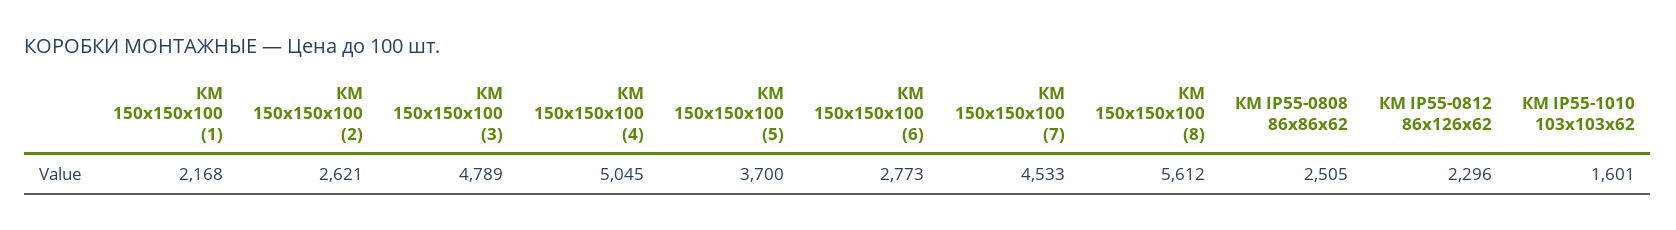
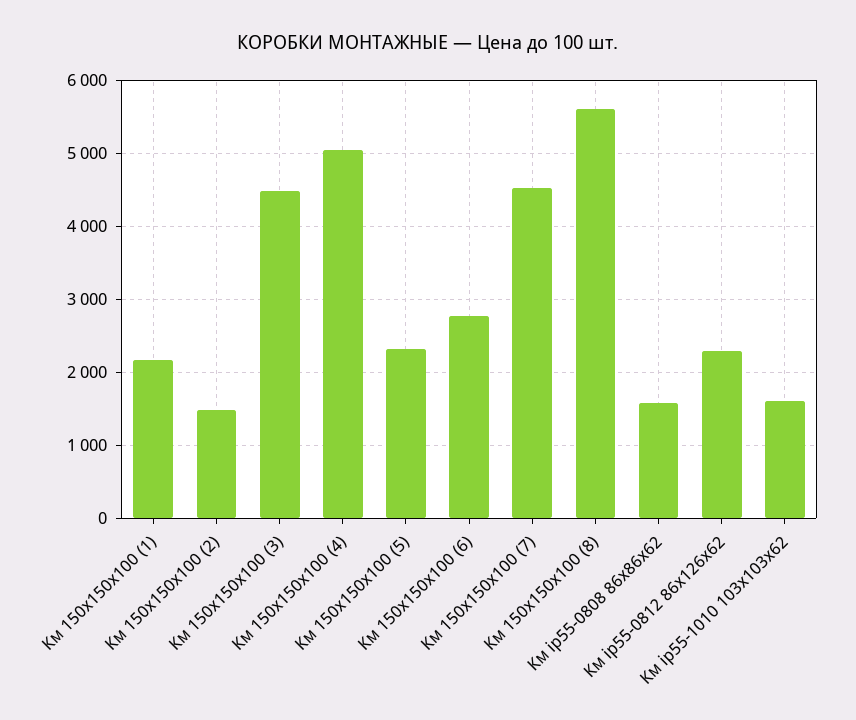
  {
    "КМ 150х150х100 (1)": 2168,
-   "КМ 150х150х100 (2)": 2621,
+   "КМ 150х150х100 (2)": 1500,
-   "КМ 150х150х100 (3)": 4789,
+   "КМ 150х150х100 (3)": 4500,
    "КМ 150х150х100 (4)": 5045,
-   "КМ 150х150х100 (5)": 3700,
+   "КМ 150х150х100 (5)": 2300,
    "КМ 150х150х100 (6)": 2773,
    "КМ 150х150х100 (7)": 4533,
    "КМ 150х150х100 (8)": 5612,
-   "КМ IP55-0808 86х86х62": 2505,
+   "КМ IP55-0808 86х86х62": 1600,
    "КМ IP55-0812 86х126х62": 2296,
    "КМ IP55-1010 103х103х62": 1601
  }

